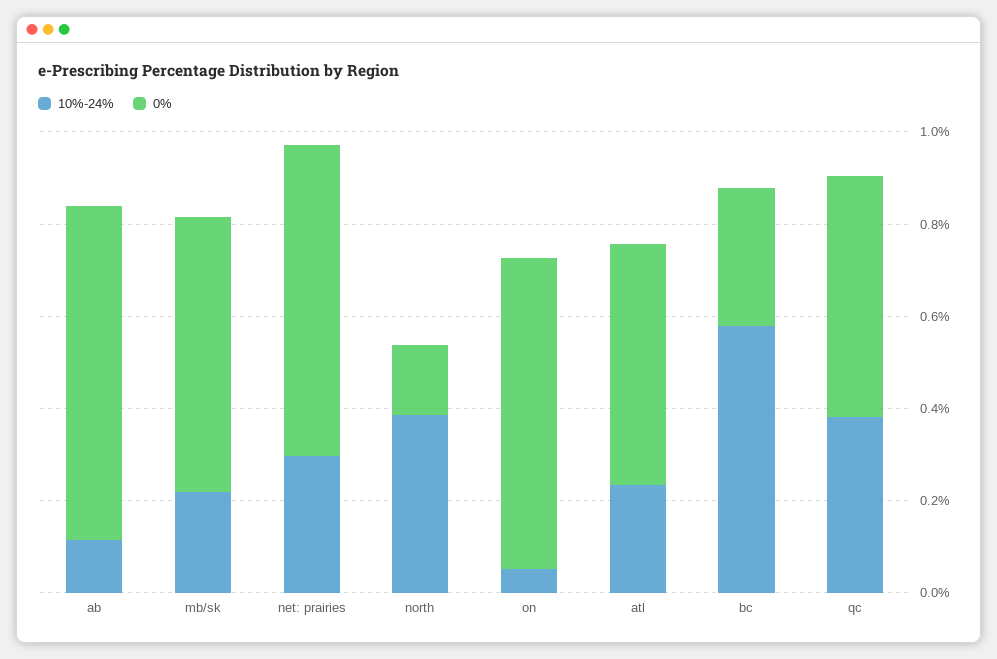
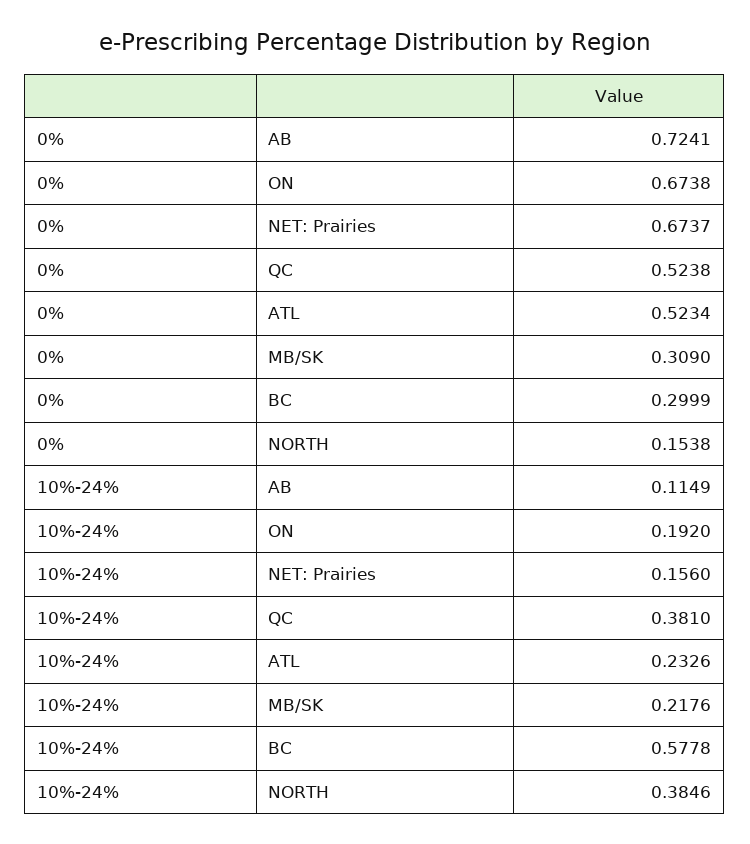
  {
    "10%-24%": {
      "ab": 0.1149,
      "mb/sk": 0.2176,
-     "net: prairies": 0.3,
+     "net: prairies": 0.156,
      "north": 0.3846,
-     "on": 0.05,
+     "on": 0.192,
      "atl": 0.2326,
      "bc": 0.5778,
      "qc": 0.381
    },
    "0%": {
      "ab": 0.7241,
-     "mb/sk": 0.6,
+     "mb/sk": 0.309,
      "net: prairies": 0.6737,
      "north": 0.1538,
      "on": 0.6738,
      "atl": 0.5234,
      "bc": 0.2999,
      "qc": 0.5238
    }
  }

